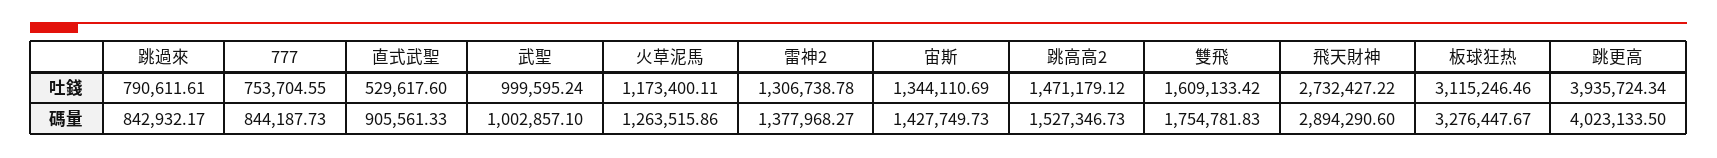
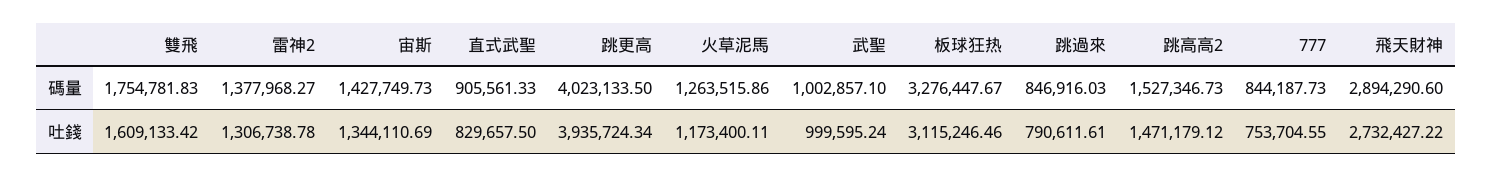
  {
    "跳過來": {
      "吐錢": 790611.61,
-     "碼量": 842932.17
+     "碼量": 846916.03
    },
    "777": {
      "吐錢": 753704.55,
      "碼量": 844187.73
    },
    "直式武聖": {
-     "吐錢": 529617.6,
+     "吐錢": 829657.5,
      "碼量": 905561.33
    },
    "武聖": {
      "吐錢": 999595.24,
      "碼量": 1002857.1
    },
    "火草泥馬": {
      "吐錢": 1173400.11,
      "碼量": 1263515.86
    },
    "雷神2": {
      "吐錢": 1306738.78,
      "碼量": 1377968.27
    },
    "宙斯": {
      "吐錢": 1344110.69,
      "碼量": 1427749.73
    },
    "跳高高2": {
      "吐錢": 1471179.12,
      "碼量": 1527346.73
    },
    "雙飛": {
      "吐錢": 1609133.42,
      "碼量": 1754781.83
    },
    "飛天財神": {
      "吐錢": 2732427.22,
      "碼量": 2894290.6
    },
    "板球狂热": {
      "吐錢": 3115246.46,
      "碼量": 3276447.67
    },
    "跳更高": {
      "吐錢": 3935724.34,
      "碼量": 4023133.5
    }
  }

